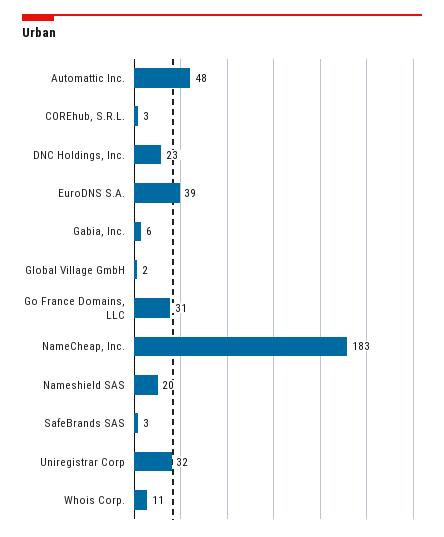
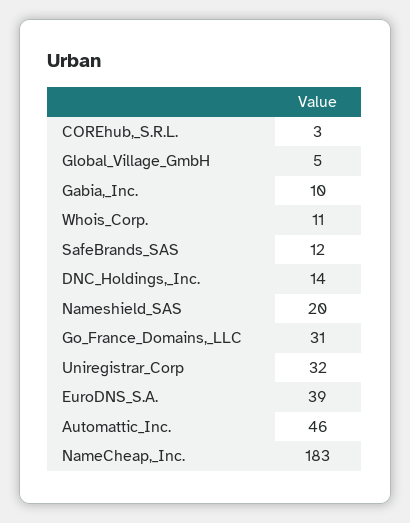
  {
-   "Automattic Inc.": 48,
+   "Automattic Inc.": 46,
    "COREhub, S.R.L.": 3,
-   "DNC Holdings, Inc.": 23,
+   "DNC Holdings, Inc.": 14,
    "EuroDNS S.A.": 39,
-   "Gabia, Inc.": 6,
+   "Gabia, Inc.": 10,
-   "Global Village GmbH": 2,
+   "Global Village GmbH": 5,
    "Go France Domains, LLC": 31,
    "NameCheap, Inc.": 183,
    "Nameshield SAS": 20,
-   "SafeBrands SAS": 3,
+   "SafeBrands SAS": 12,
    "Uniregistrar Corp": 32,
    "Whois Corp.": 11
  }

